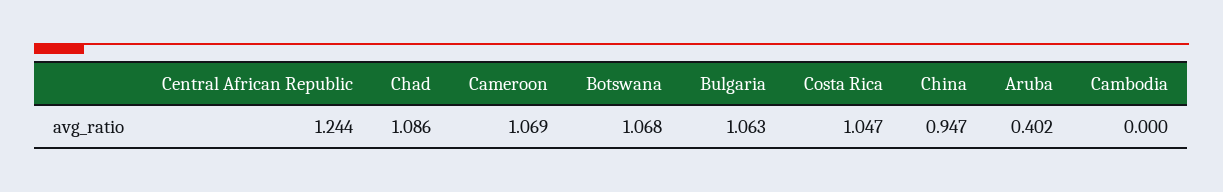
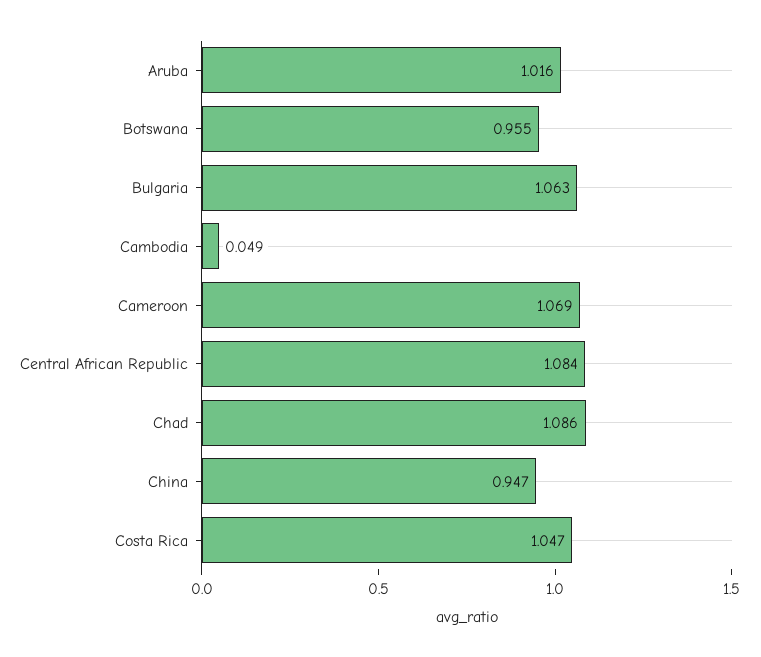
  {
-   "Central African Republic": 1.244,
+   "Central African Republic": 1.084,
    "Chad": 1.086,
    "Cameroon": 1.069,
-   "Botswana": 1.068,
+   "Botswana": 0.955,
    "Bulgaria": 1.063,
    "Costa Rica": 1.047,
    "China": 0.947,
-   "Aruba": 0.402,
+   "Aruba": 1.016,
-   "Cambodia": 0
+   "Cambodia": 0.049
  }

